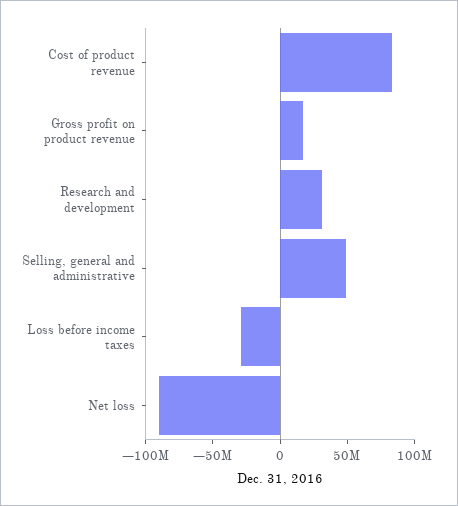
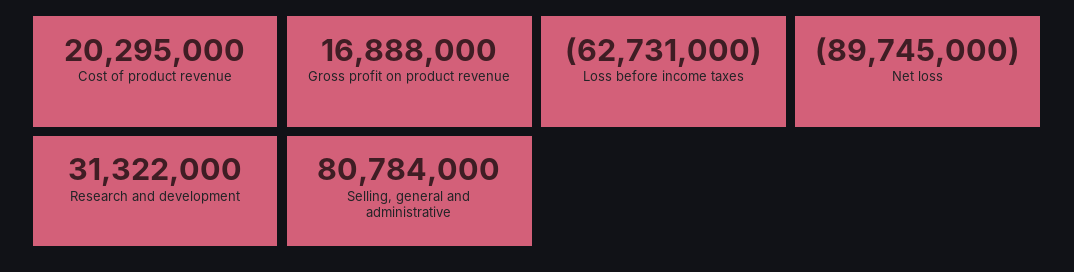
  {
-   "Cost of product revenue": 80000000,
+   "Cost of product revenue": 20295000,
    "Gross profit on product revenue": 16888000,
    "Research and development": 31322000,
-   "Selling, general and administrative": 50000000,
+   "Selling, general and administrative": 80784000,
-   "Loss before income taxes": -30000000,
+   "Loss before income taxes": -62731000,
    "Net loss": -89745000
  }

